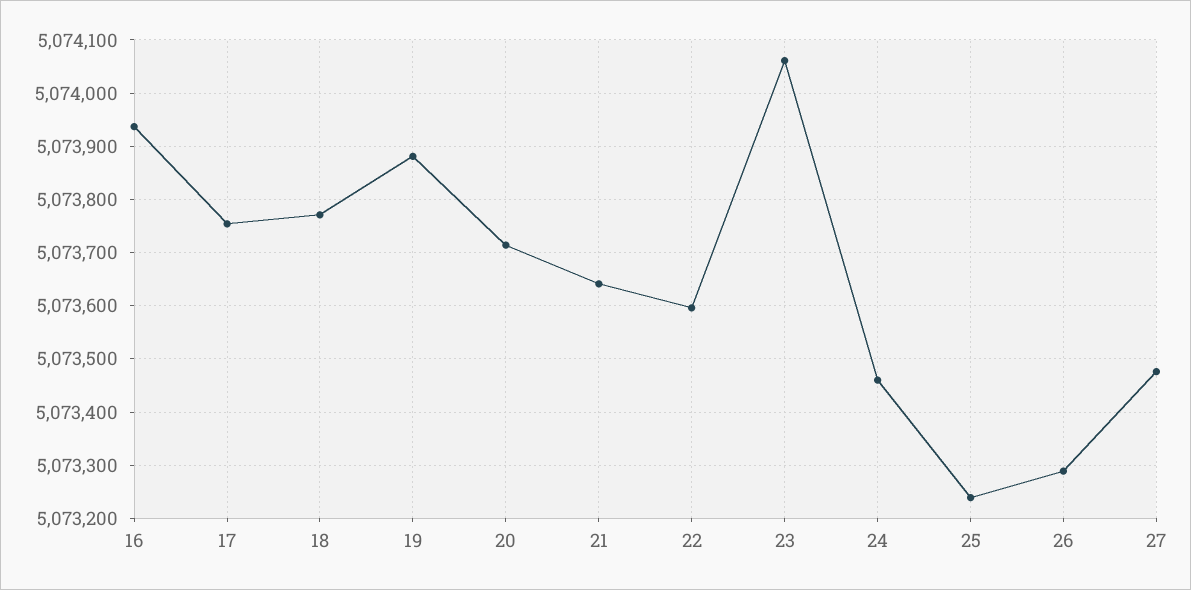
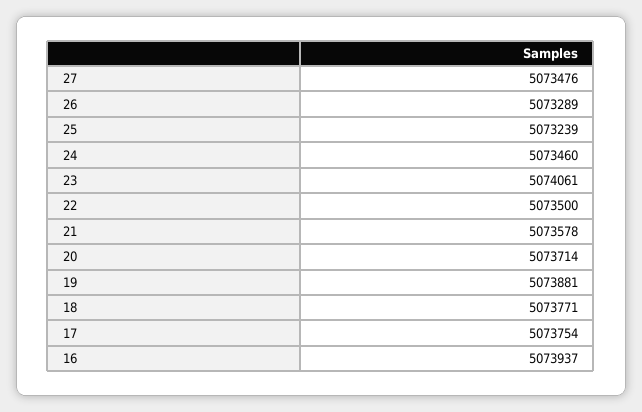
  {
    "16": 5073937,
    "17": 5073754,
    "18": 5073771,
    "19": 5073881,
    "20": 5073714,
-   "21": 5073640,
+   "21": 5073578,
-   "22": 5073600,
+   "22": 5073500,
    "23": 5074061,
    "24": 5073460,
    "25": 5073239,
    "26": 5073289,
    "27": 5073476
  }

